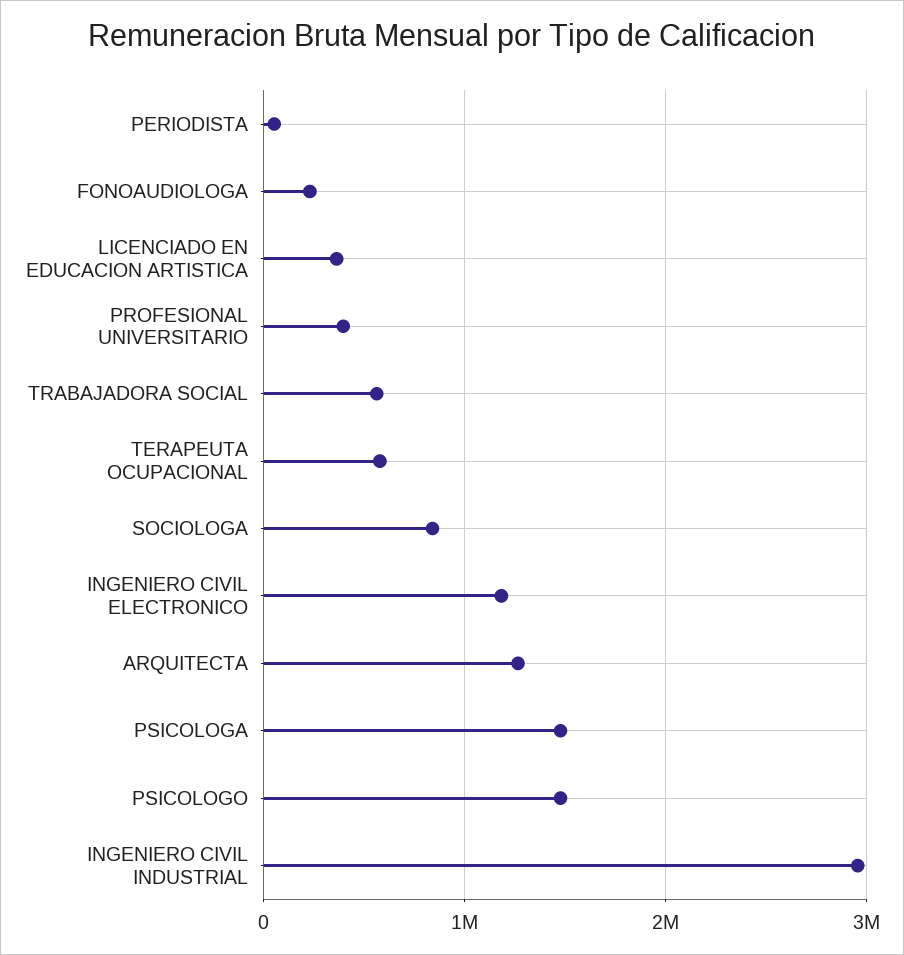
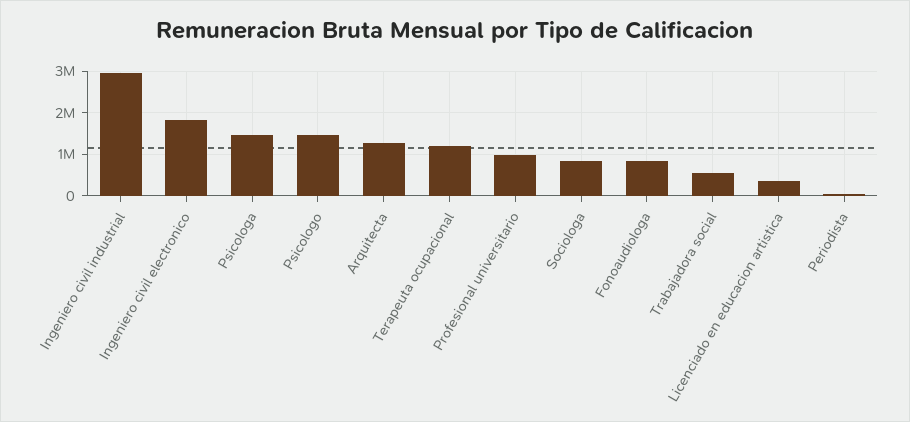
  {
    "PERIODISTA": 100000,
-   "FONOAUDIOLOGA": 200000,
+   "FONOAUDIOLOGA": 800000,
    "LICENCIADO EN EDUCACION ARTISTICA": 400000,
-   "PROFESIONAL UNIVERSITARIO": 400000,
+   "PROFESIONAL UNIVERSITARIO": 1000000,
    "TRABAJADORA SOCIAL": 600000,
-   "TERAPEUTA OCUPACIONAL": 600000,
+   "TERAPEUTA OCUPACIONAL": 1200000,
    "SOCIOLOGA": 800000,
-   "INGENIERO CIVIL ELECTRONICO": 1200000,
+   "INGENIERO CIVIL ELECTRONICO": 1800000,
    "ARQUITECTA": 1300000,
    "PSICOLOGA": 1500000,
    "PSICOLOGO": 1500000,
    "INGENIERO CIVIL INDUSTRIAL": 3000000
  }

